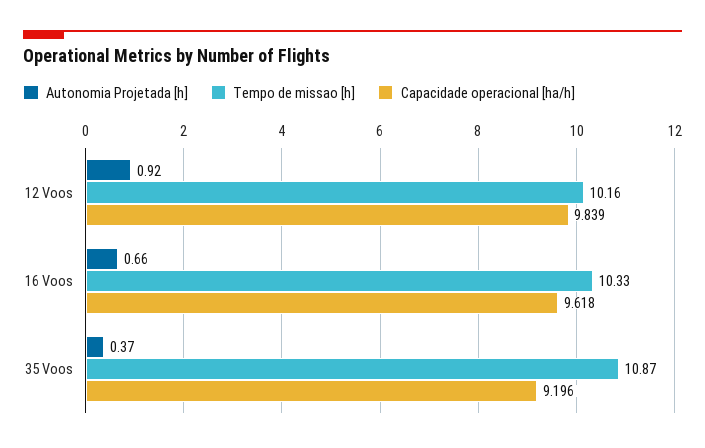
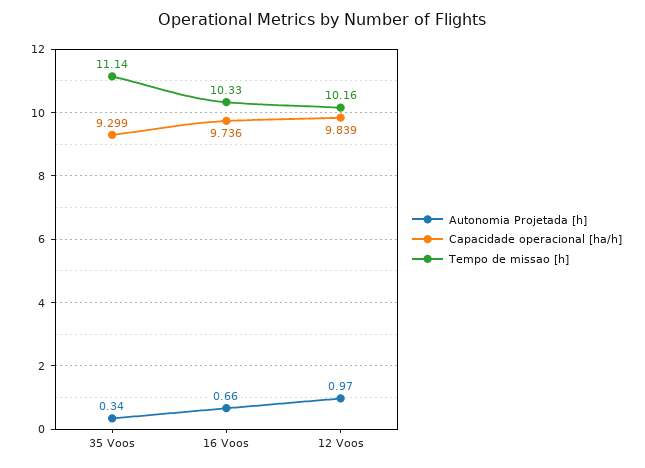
  {
    "Autonomia Projetada [h]": {
-     "12 Voos": 0.92,
+     "12 Voos": 0.97,
      "16 Voos": 0.66,
-     "35 Voos": 0.37
+     "35 Voos": 0.34
    },
    "Tempo de missao [h]": {
      "12 Voos": 10.16,
      "16 Voos": 10.33,
-     "35 Voos": 10.87
+     "35 Voos": 11.14
    },
    "Capacidade operacional [ha/h]": {
      "12 Voos": 9.839,
-     "16 Voos": 9.618,
+     "16 Voos": 9.736,
-     "35 Voos": 9.196
+     "35 Voos": 9.299
    }
  }

